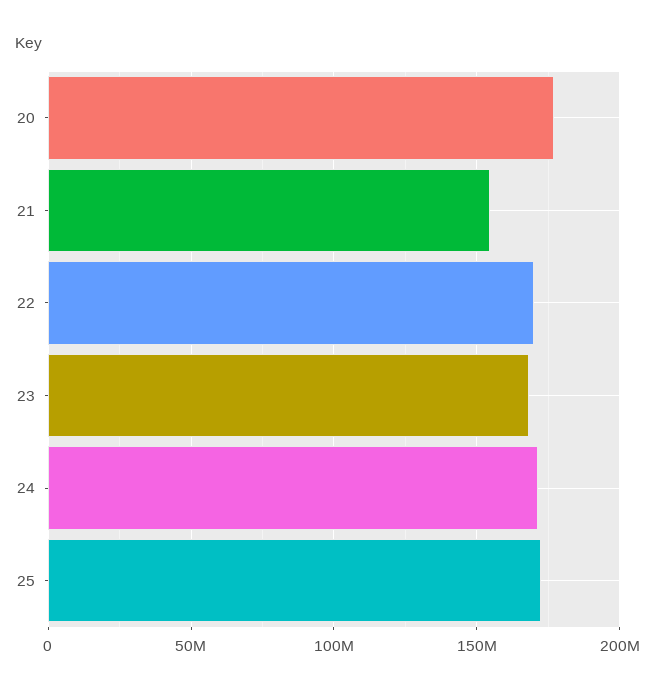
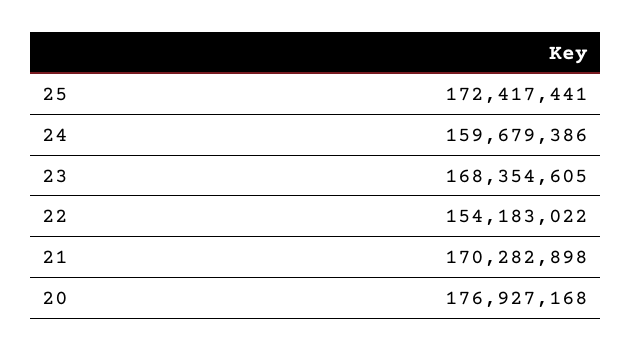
  {
    "20": 176927168,
-   "21": 155000000,
+   "21": 170282898,
-   "22": 170000000,
+   "22": 154183022,
    "23": 168354605,
-   "24": 170000000,
+   "24": 159679386,
    "25": 172417441
  }

